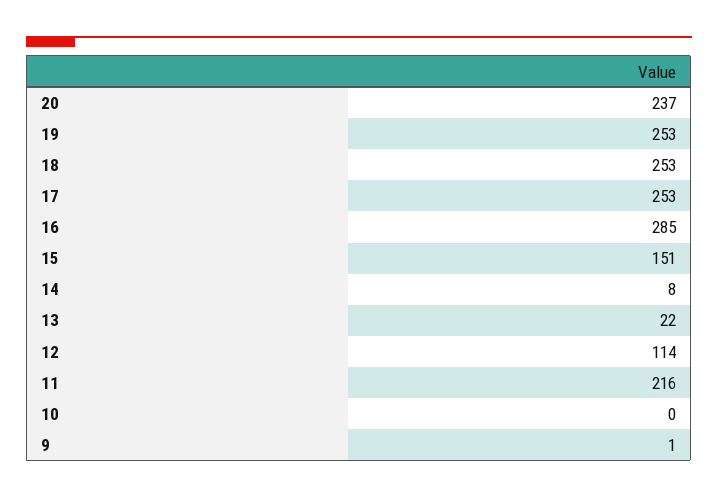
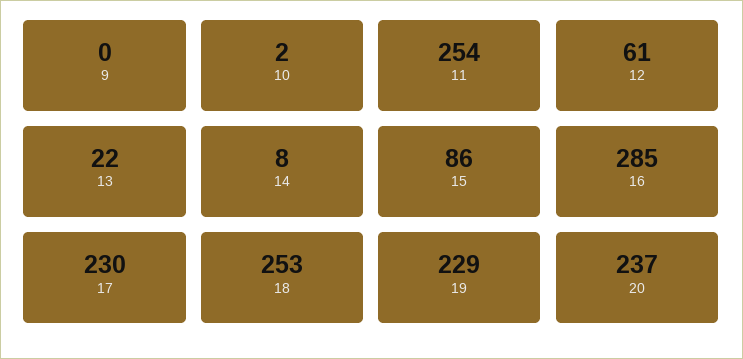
  {
    "20": 237,
-   "19": 253,
+   "19": 229,
    "18": 253,
-   "17": 253,
+   "17": 230,
    "16": 285,
-   "15": 151,
+   "15": 86,
    "14": 8,
    "13": 22,
-   "12": 114,
+   "12": 61,
-   "11": 216,
+   "11": 254,
-   "10": 0,
+   "10": 2,
-   "9": 1
+   "9": 0
  }

